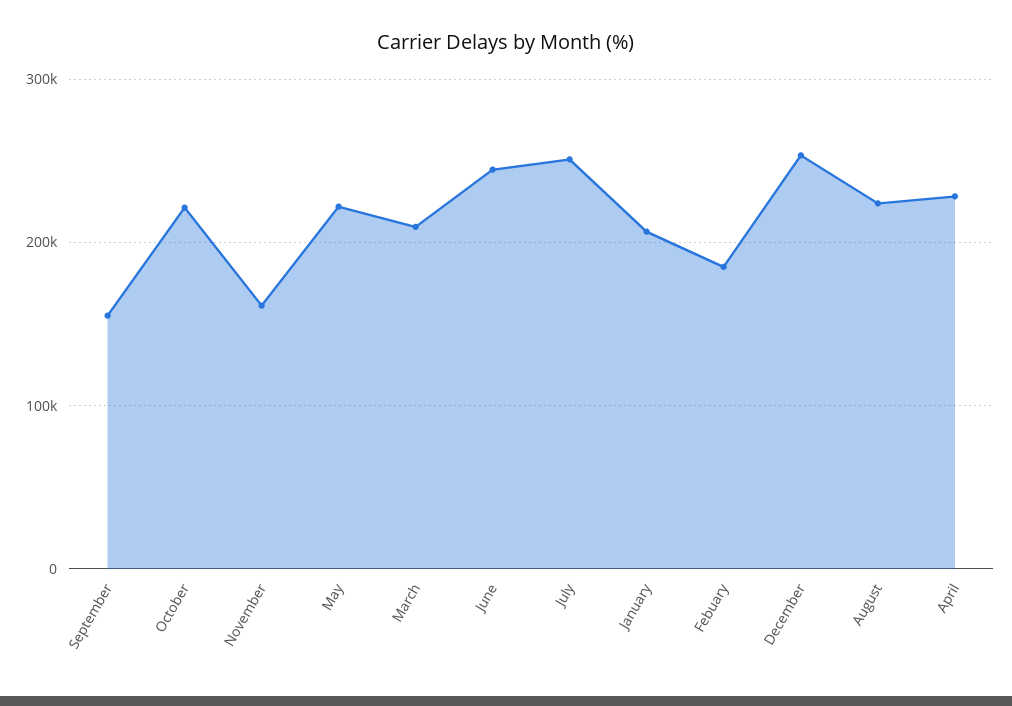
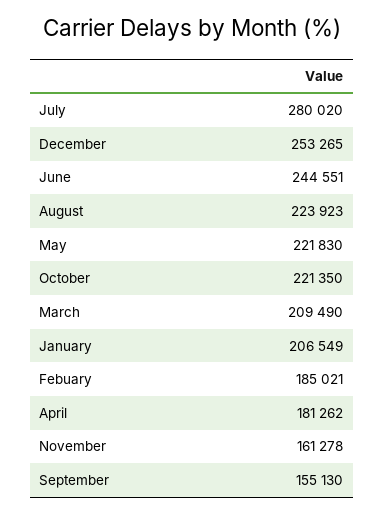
  {
    "September": 155130,
    "October": 221350,
    "November": 161278,
    "May": 221830,
    "March": 209490,
    "June": 244551,
-   "July": 250000,
+   "July": 280020,
    "January": 206549,
    "Febuary": 185021,
    "December": 253265,
    "August": 223923,
-   "April": 230000
+   "April": 181262
  }

